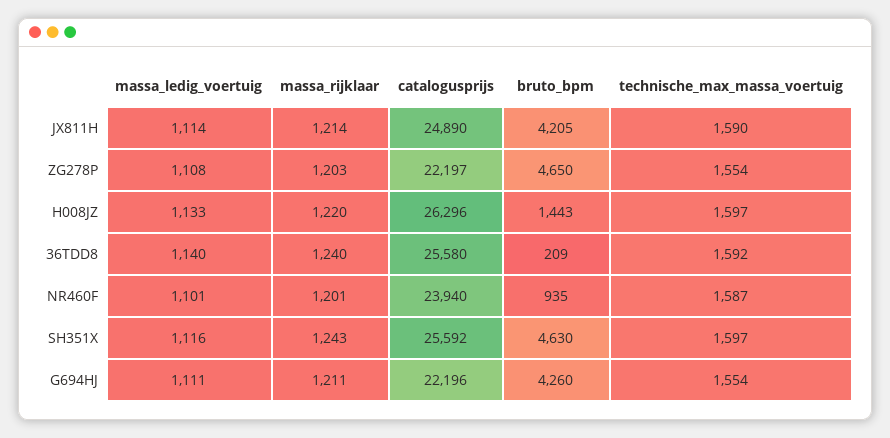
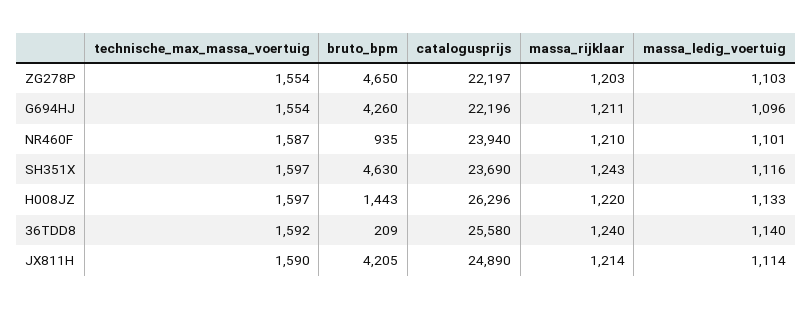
  {
    "massa_ledig_voertuig": {
      "JX811H": 1114,
-     "ZG278P": 1108,
+     "ZG278P": 1103,
      "H008JZ": 1133,
      "36TDD8": 1140,
      "NR460F": 1101,
      "SH351X": 1116,
-     "G694HJ": 1111
+     "G694HJ": 1096
    },
    "massa_rijklaar": {
      "JX811H": 1214,
      "ZG278P": 1203,
      "H008JZ": 1220,
      "36TDD8": 1240,
-     "NR460F": 1201,
+     "NR460F": 1210,
      "SH351X": 1243,
      "G694HJ": 1211
    },
    "catalogusprijs": {
      "JX811H": 24890,
      "ZG278P": 22197,
      "H008JZ": 26296,
      "36TDD8": 25580,
      "NR460F": 23940,
-     "SH351X": 25592,
+     "SH351X": 23690,
      "G694HJ": 22196
    },
    "bruto_bpm": {
      "JX811H": 4205,
      "ZG278P": 4650,
      "H008JZ": 1443,
      "36TDD8": 209,
      "NR460F": 935,
      "SH351X": 4630,
      "G694HJ": 4260
    },
    "technische_max_massa_voertuig": {
      "JX811H": 1590,
      "ZG278P": 1554,
      "H008JZ": 1597,
      "36TDD8": 1592,
      "NR460F": 1587,
      "SH351X": 1597,
      "G694HJ": 1554
    }
  }

